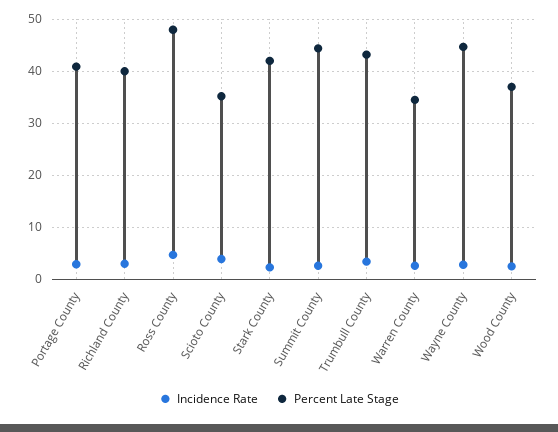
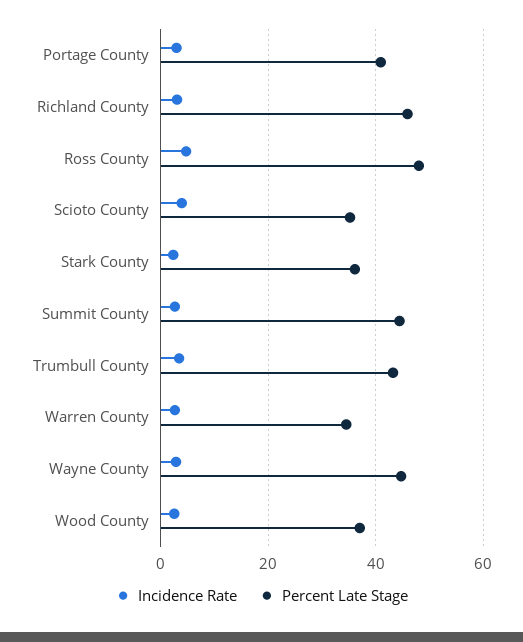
  {
    "Incidence Rate": {
      "Portage County": 2,
      "Richland County": 4,
      "Ross County": 4,
      "Scioto County": 4,
      "Stark County": 2,
      "Summit County": 2,
      "Trumbull County": 4,
      "Warren County": 2,
      "Wayne County": 2,
      "Wood County": 2
    },
    "Percent Late Stage": {
      "Portage County": 40,
-     "Richland County": 40,
+     "Richland County": 46,
      "Ross County": 48,
      "Scioto County": 36,
-     "Stark County": 42,
+     "Stark County": 36,
      "Summit County": 44,
      "Trumbull County": 44,
      "Warren County": 34,
      "Wayne County": 44,
      "Wood County": 38
    }
  }

